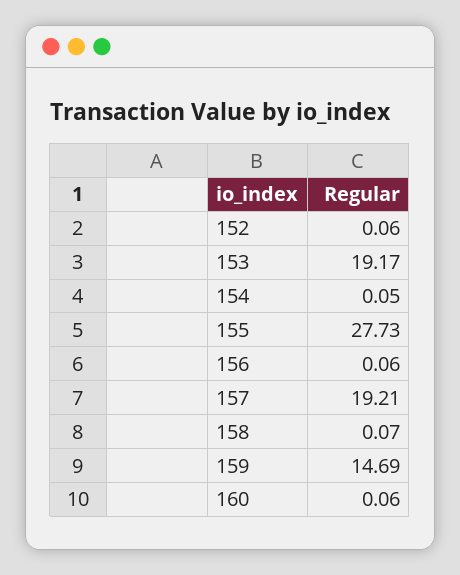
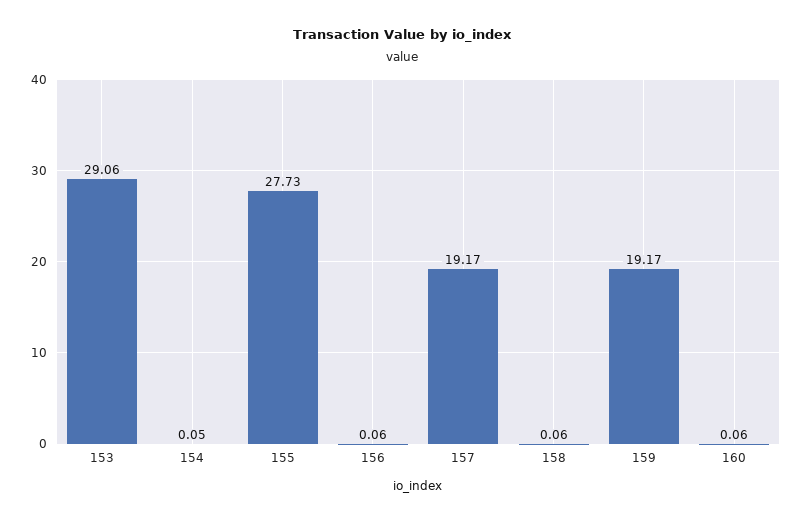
  {
-   "152": 0.06,
-   "153": 19.17,
+   "153": 29.06,
    "154": 0.05,
    "155": 27.73,
    "156": 0.06,
-   "157": 19.21,
+   "157": 19.17,
-   "158": 0.07,
+   "158": 0.06,
-   "159": 14.69,
+   "159": 19.17,
    "160": 0.06
  }

